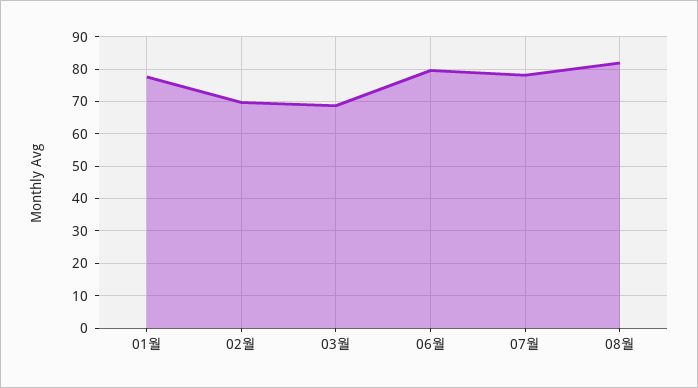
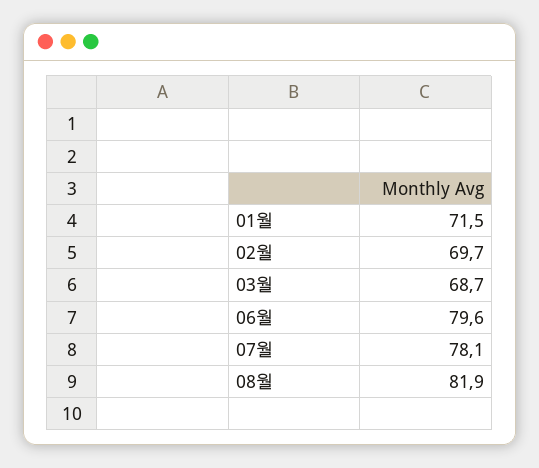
  {
-   "01월": 78,
+   "01월": 71.5,
    "02월": 69.7,
    "03월": 68.7,
    "06월": 79.6,
    "07월": 78.1,
    "08월": 81.9
  }

